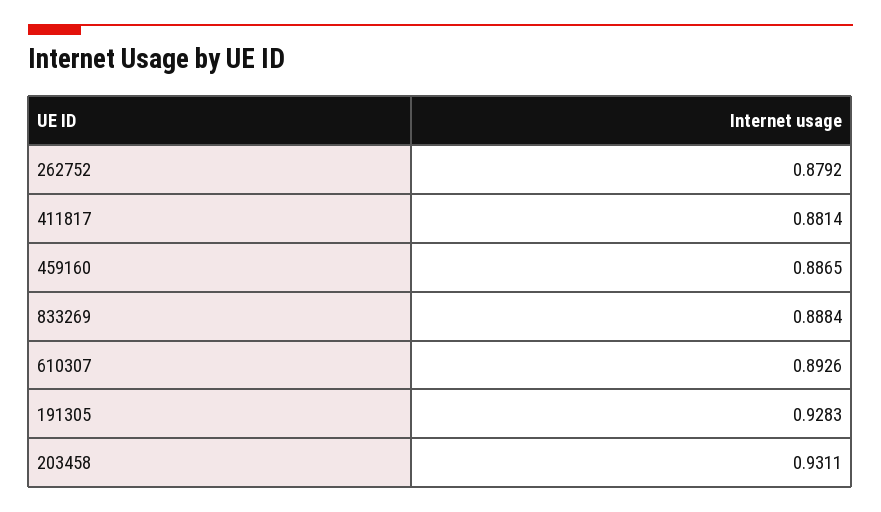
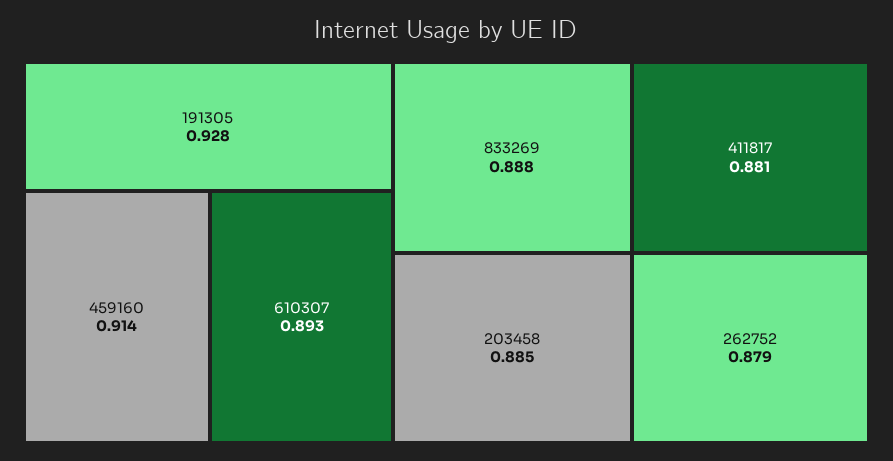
  {
    "262752": 0.8792,
    "411817": 0.8814,
-   "459160": 0.8865,
+   "459160": 0.914,
    "833269": 0.8884,
    "610307": 0.8926,
    "191305": 0.9283,
-   "203458": 0.9311
+   "203458": 0.885
  }

